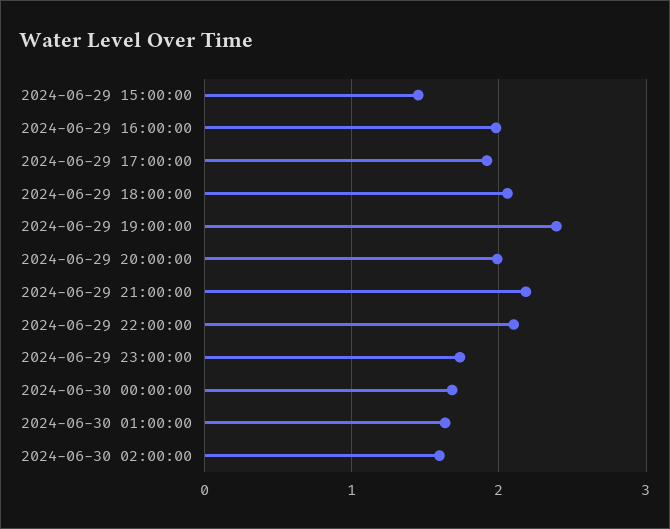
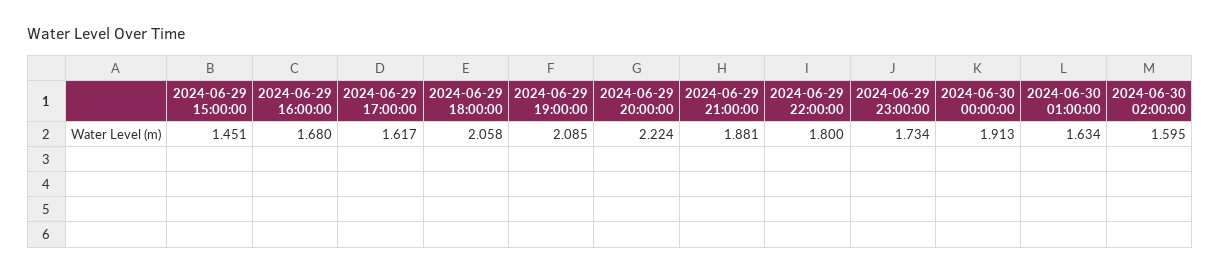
  {
    "2024-06-29 15:00:00": 1.451,
-   "2024-06-29 16:00:00": 2,
+   "2024-06-29 16:00:00": 1.68,
-   "2024-06-29 17:00:00": 1.9,
+   "2024-06-29 17:00:00": 1.617,
    "2024-06-29 18:00:00": 2.058,
-   "2024-06-29 19:00:00": 2.4,
+   "2024-06-29 19:00:00": 2.085,
-   "2024-06-29 20:00:00": 2,
+   "2024-06-29 20:00:00": 2.224,
-   "2024-06-29 21:00:00": 2.2,
+   "2024-06-29 21:00:00": 1.881,
-   "2024-06-29 22:00:00": 2.1,
+   "2024-06-29 22:00:00": 1.8,
    "2024-06-29 23:00:00": 1.734,
-   "2024-06-30 00:00:00": 1.7,
+   "2024-06-30 00:00:00": 1.913,
    "2024-06-30 01:00:00": 1.634,
    "2024-06-30 02:00:00": 1.595
  }

